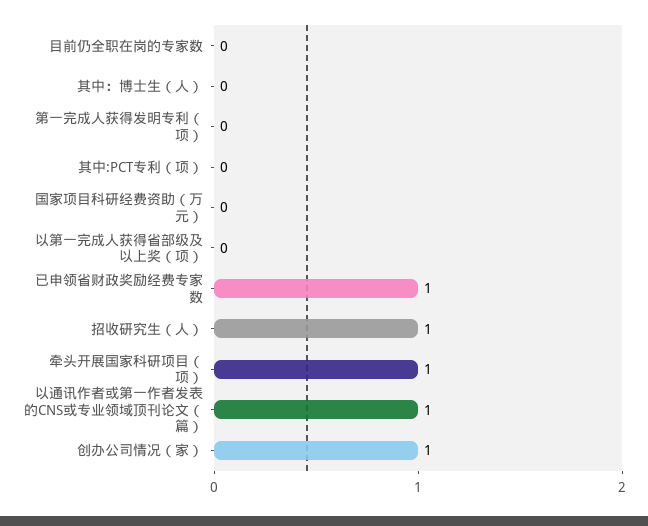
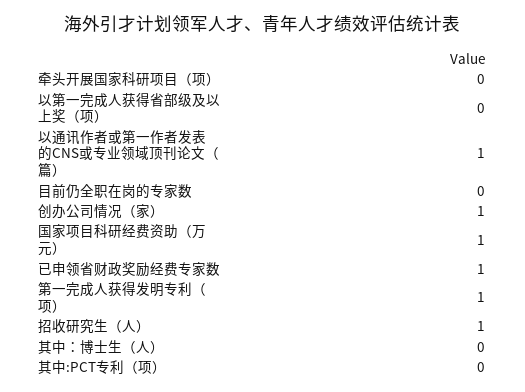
  {
    "目前仍全职在岗的专家数": 0,
    "其中：博士生（人）": 0,
-   "第一完成人获得发明专利（项）": 0,
+   "第一完成人获得发明专利（项）": 1,
    "其中:PCT专利（项）": 0,
-   "国家项目科研经费资助（万元）": 0,
+   "国家项目科研经费资助（万元）": 1,
    "以第一完成人获得省部级及以上奖（项）": 0,
    "已申领省财政奖励经费专家数": 1,
    "招收研究生（人）": 1,
-   "牵头开展国家科研项目（项）": 1,
+   "牵头开展国家科研项目（项）": 0,
    "以通讯作者或第一作者发表的CNS或专业领域顶刊论文（篇）": 1,
    "创办公司情况（家）": 1
  }

